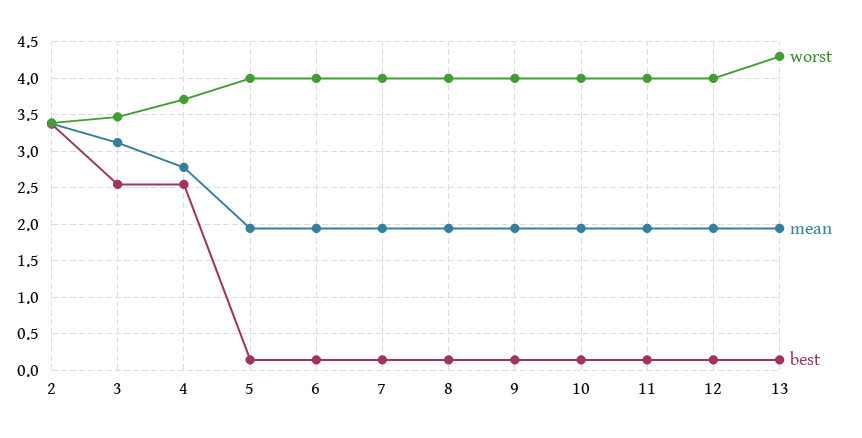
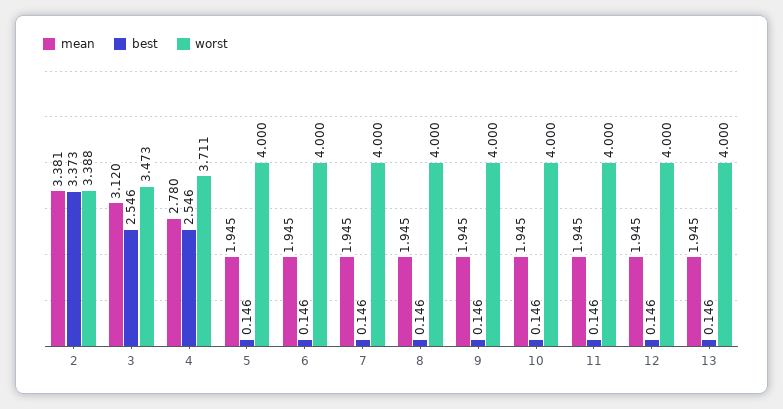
  {
    "worst": {
      "2": 3.388,
      "3": 3.473,
      "4": 3.711,
      "5": 4,
      "6": 4,
      "7": 4,
      "8": 4,
      "9": 4,
      "10": 4,
      "11": 4,
      "12": 4,
-     "13": 4.3
+     "13": 4
    },
    "mean": {
      "2": 3.381,
      "3": 3.12,
      "4": 2.78,
      "5": 1.945,
      "6": 1.945,
      "7": 1.945,
      "8": 1.945,
      "9": 1.945,
      "10": 1.945,
      "11": 1.945,
      "12": 1.945,
      "13": 1.945
    },
    "best": {
      "2": 3.373,
      "3": 2.546,
      "4": 2.546,
      "5": 0.146,
      "6": 0.146,
      "7": 0.146,
      "8": 0.146,
      "9": 0.146,
      "10": 0.146,
      "11": 0.146,
      "12": 0.146,
      "13": 0.146
    }
  }

